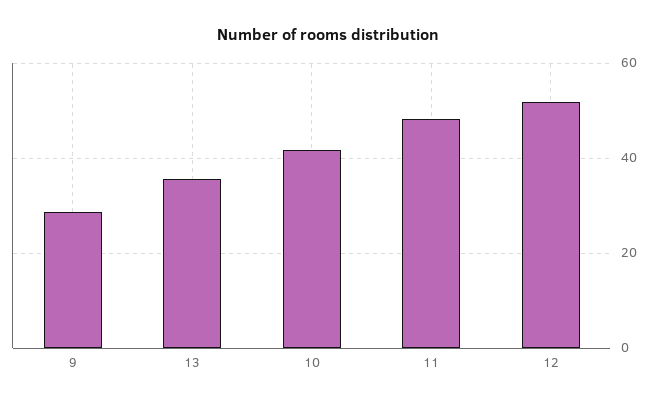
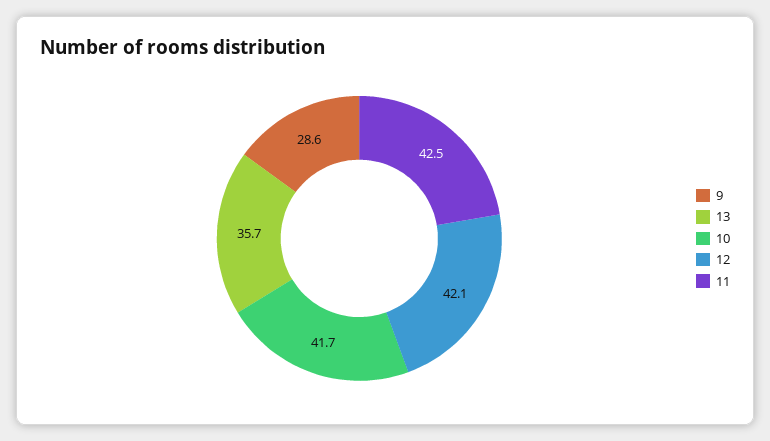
  {
    "9": 28.6,
    "13": 35.7,
    "10": 41.7,
-   "11": 48,
+   "11": 42.5,
-   "12": 52
+   "12": 42.1
  }

